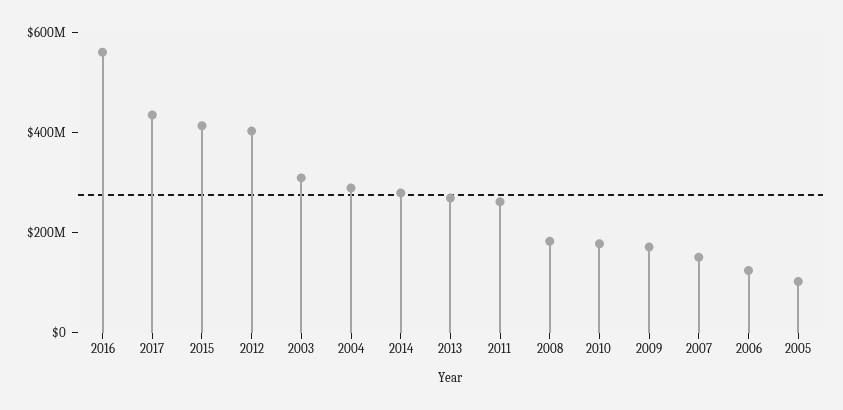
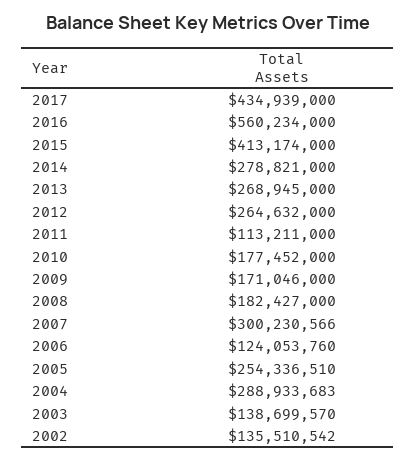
  {
    "2016": 560234000,
    "2017": 434939000,
    "2015": 413174000,
-   "2012": 400000000,
+   "2012": 264632000,
-   "2003": 300000000,
+   "2003": 138699570,
    "2004": 288933683,
    "2014": 278821000,
    "2013": 268945000,
-   "2011": 250000000,
+   "2011": 113211000,
    "2008": 182427000,
    "2010": 177452000,
    "2009": 171046000,
-   "2007": 150000000,
+   "2007": 300230566,
    "2006": 124053760,
-   "2005": 100000000
+   "2005": 254336510,
+   "2002": 135510542
  }

